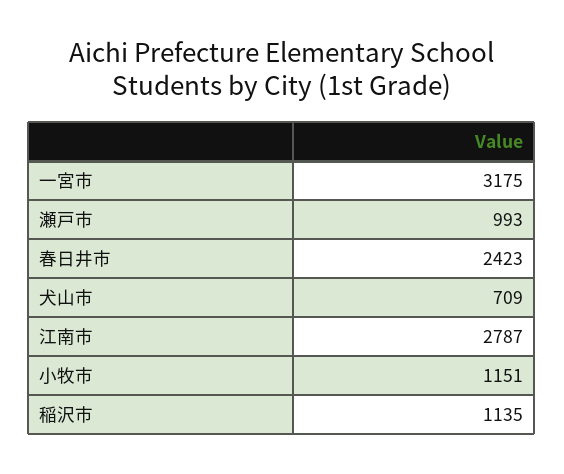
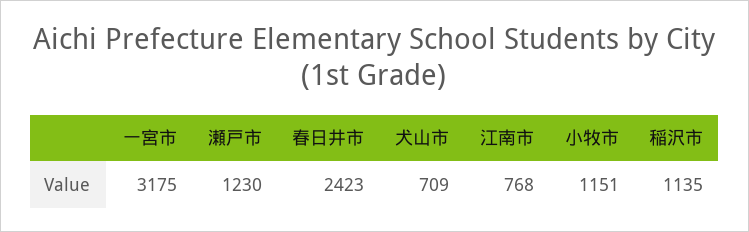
  {
    "一宮市": 3175,
-   "瀬戸市": 993,
+   "瀬戸市": 1230,
    "春日井市": 2423,
    "犬山市": 709,
-   "江南市": 2787,
+   "江南市": 768,
    "小牧市": 1151,
    "稲沢市": 1135
  }

